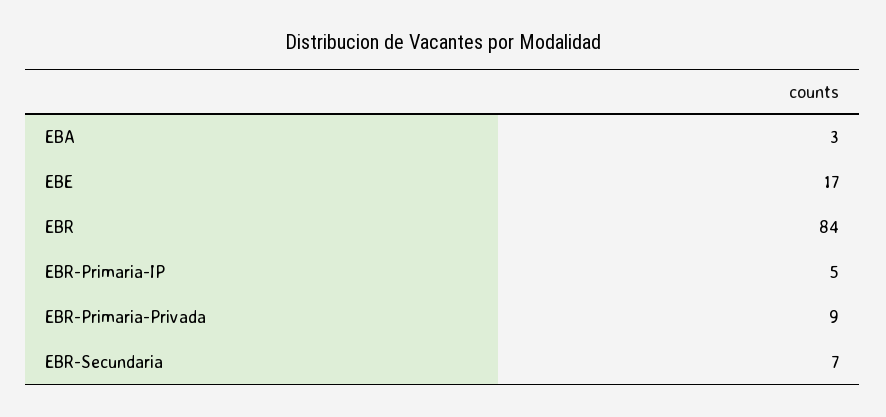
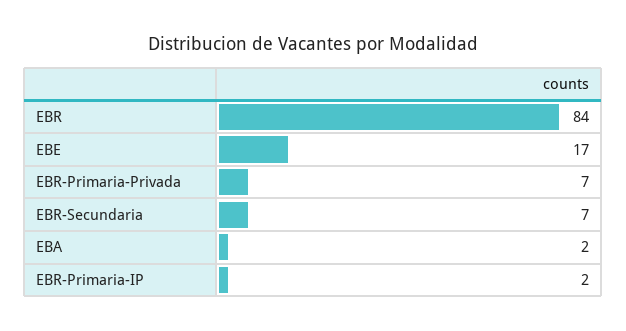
  {
-   "EBA": 3,
+   "EBA": 2,
    "EBE": 17,
    "EBR": 84,
-   "EBR-Primaria-IP": 5,
+   "EBR-Primaria-IP": 2,
-   "EBR-Primaria-Privada": 9,
+   "EBR-Primaria-Privada": 7,
    "EBR-Secundaria": 7
  }

